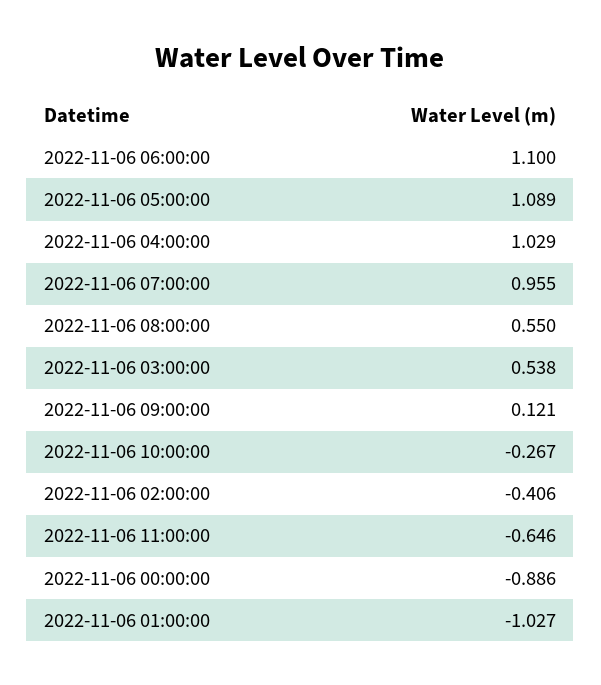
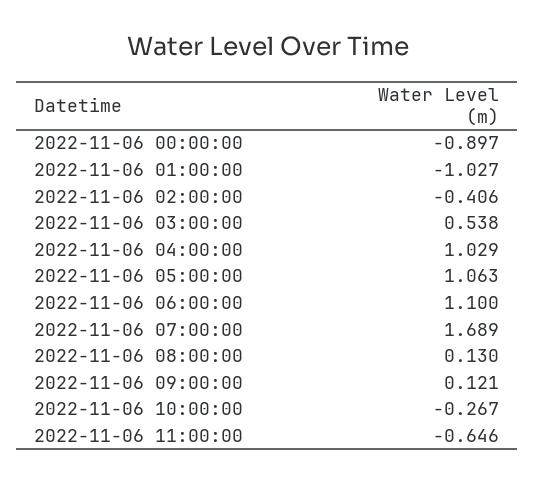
  {
    "2022-11-06 06:00:00": 1.1,
-   "2022-11-06 05:00:00": 1.089,
+   "2022-11-06 05:00:00": 1.063,
    "2022-11-06 04:00:00": 1.029,
-   "2022-11-06 07:00:00": 0.955,
+   "2022-11-06 07:00:00": 1.689,
-   "2022-11-06 08:00:00": 0.55,
+   "2022-11-06 08:00:00": 0.13,
    "2022-11-06 03:00:00": 0.538,
    "2022-11-06 09:00:00": 0.121,
    "2022-11-06 10:00:00": -0.267,
    "2022-11-06 02:00:00": -0.406,
    "2022-11-06 11:00:00": -0.646,
-   "2022-11-06 00:00:00": -0.886,
+   "2022-11-06 00:00:00": -0.897,
    "2022-11-06 01:00:00": -1.027
  }

